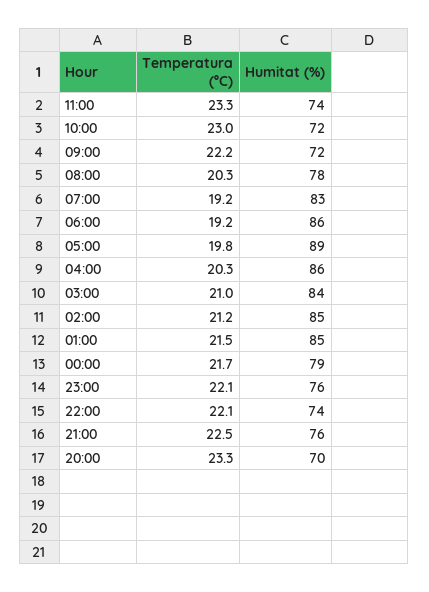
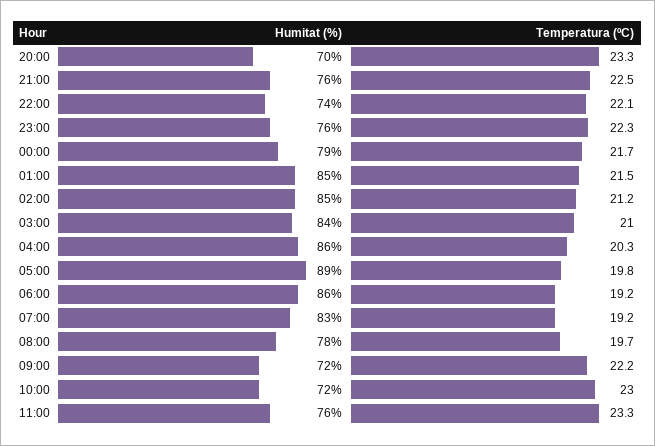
  {
    "Temperatura (ºC)": {
      "11:00": 23.3,
      "10:00": 23,
      "09:00": 22.2,
-     "08:00": 20.3,
+     "08:00": 19.7,
      "07:00": 19.2,
      "06:00": 19.2,
      "05:00": 19.8,
      "04:00": 20.3,
      "03:00": 21,
      "02:00": 21.2,
      "01:00": 21.5,
      "00:00": 21.7,
-     "23:00": 22.1,
+     "23:00": 22.3,
      "22:00": 22.1,
      "21:00": 22.5,
      "20:00": 23.3
    },
    "Humitat (%)": {
-     "11:00": 74,
+     "11:00": 76,
      "10:00": 72,
      "09:00": 72,
      "08:00": 78,
      "07:00": 83,
      "06:00": 86,
      "05:00": 89,
      "04:00": 86,
      "03:00": 84,
      "02:00": 85,
      "01:00": 85,
      "00:00": 79,
      "23:00": 76,
      "22:00": 74,
      "21:00": 76,
      "20:00": 70
    }
  }

